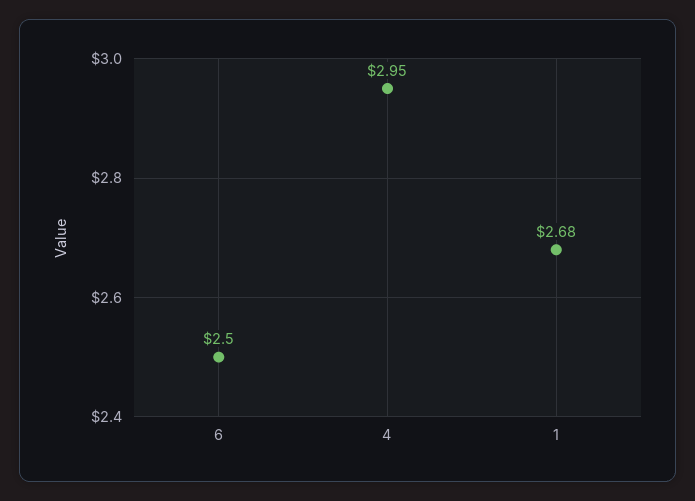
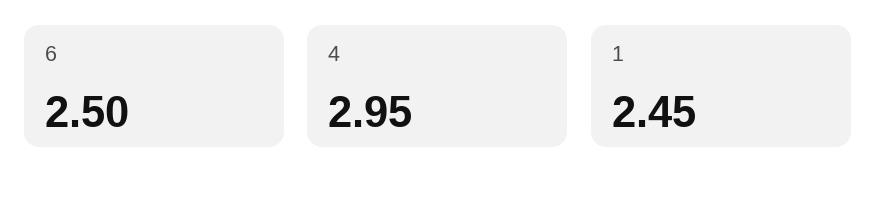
  {
    "6": 2.5,
    "4": 2.95,
-   "1": 2.68
+   "1": 2.45
  }

